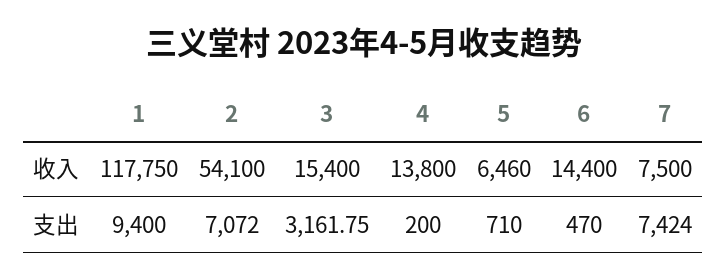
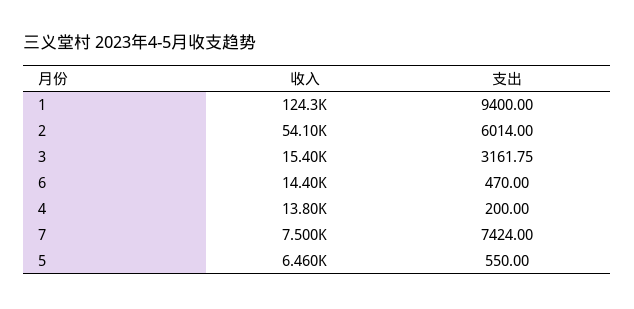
  {
    "1": {
-     "收入": 117750,
+     "收入": 124300,
      "支出": 9400
    },
    "2": {
      "收入": 54100,
-     "支出": 7072
+     "支出": 6014
    },
    "3": {
      "收入": 15400,
      "支出": 3161.75
    },
    "4": {
      "收入": 13800,
      "支出": 200
    },
    "5": {
      "收入": 6460,
-     "支出": 710
+     "支出": 550
    },
    "6": {
      "收入": 14400,
      "支出": 470
    },
    "7": {
      "收入": 7500,
      "支出": 7424
    }
  }

